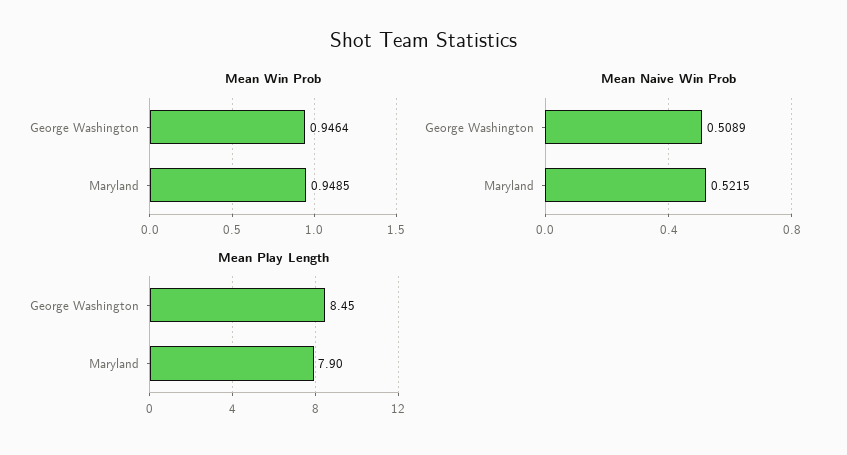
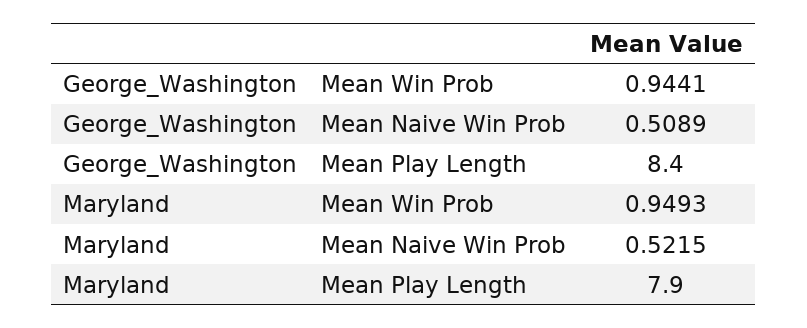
  {
    "Mean Win Prob": {
-     "George Washington": 0.9464,
+     "George Washington": 0.9441,
-     "Maryland": 0.9485
+     "Maryland": 0.9493
    },
    "Mean Naive Win Prob": {
      "George Washington": 0.5089,
      "Maryland": 0.5215
    },
    "Mean Play Length": {
-     "George Washington": 8.45,
+     "George Washington": 8.4,
      "Maryland": 7.9
    }
  }

